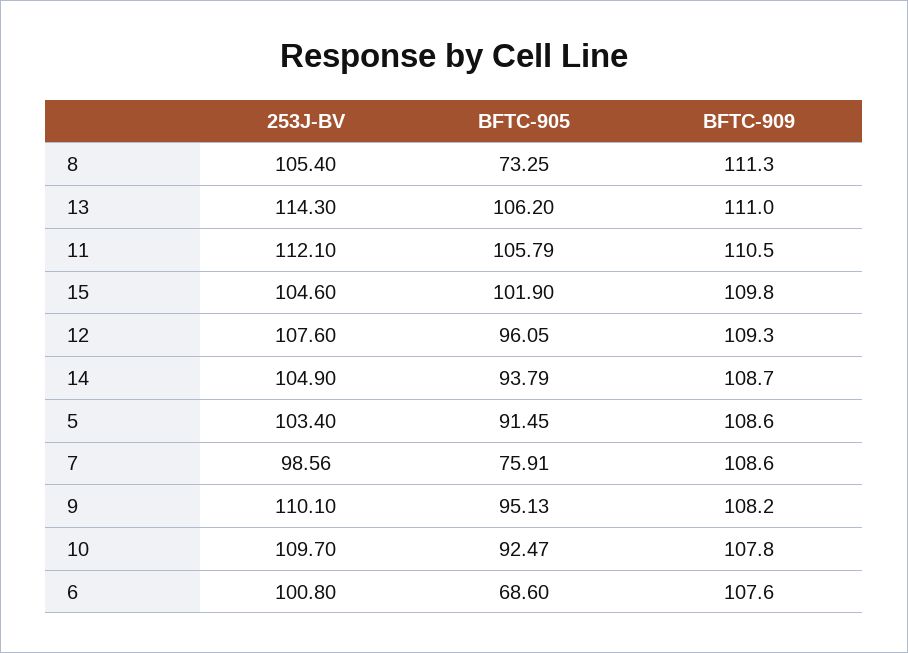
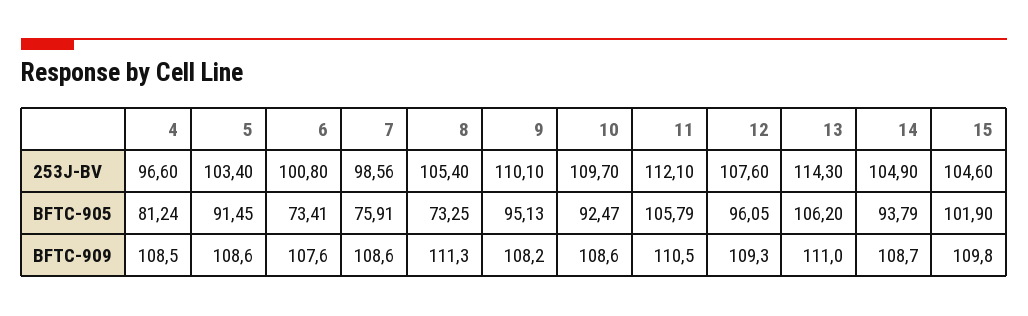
  {
    "253J-BV": {
      "8": 105.4,
      "13": 114.3,
      "11": 112.1,
      "15": 104.6,
      "12": 107.6,
      "14": 104.9,
      "5": 103.4,
      "7": 98.56,
      "9": 110.1,
      "10": 109.7,
-     "6": 100.8
+     "6": 100.8,
+     "4": 96.6
    },
    "BFTC-905": {
      "8": 73.25,
      "13": 106.2,
      "11": 105.79,
      "15": 101.9,
      "12": 96.05,
      "14": 93.79,
      "5": 91.45,
      "7": 75.91,
      "9": 95.13,
      "10": 92.47,
-     "6": 68.6
+     "6": 73.41,
+     "4": 81.24
    },
    "BFTC-909": {
      "8": 111.3,
      "13": 111,
      "11": 110.5,
      "15": 109.8,
      "12": 109.3,
      "14": 108.7,
      "5": 108.6,
      "7": 108.6,
      "9": 108.2,
-     "10": 107.8,
+     "10": 108.6,
-     "6": 107.6
+     "6": 107.6,
+     "4": 108.5
    }
  }

